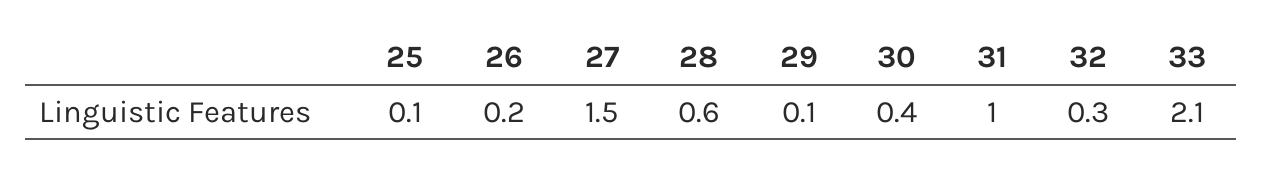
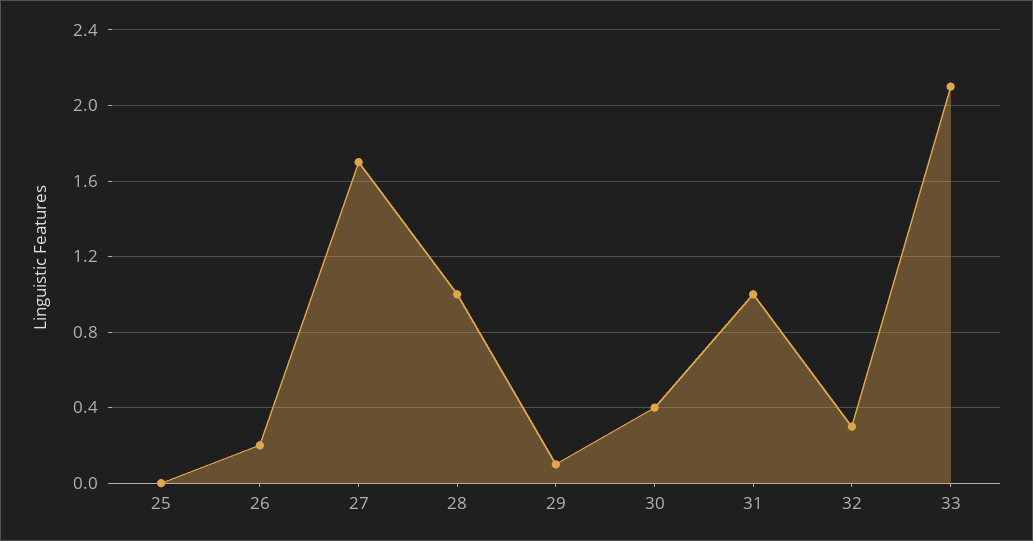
  {
-   "25": 0.1,
+   "25": 0,
    "26": 0.2,
-   "27": 1.5,
+   "27": 1.7,
-   "28": 0.6,
+   "28": 1,
    "29": 0.1,
    "30": 0.4,
    "31": 1,
    "32": 0.3,
    "33": 2.1
  }

